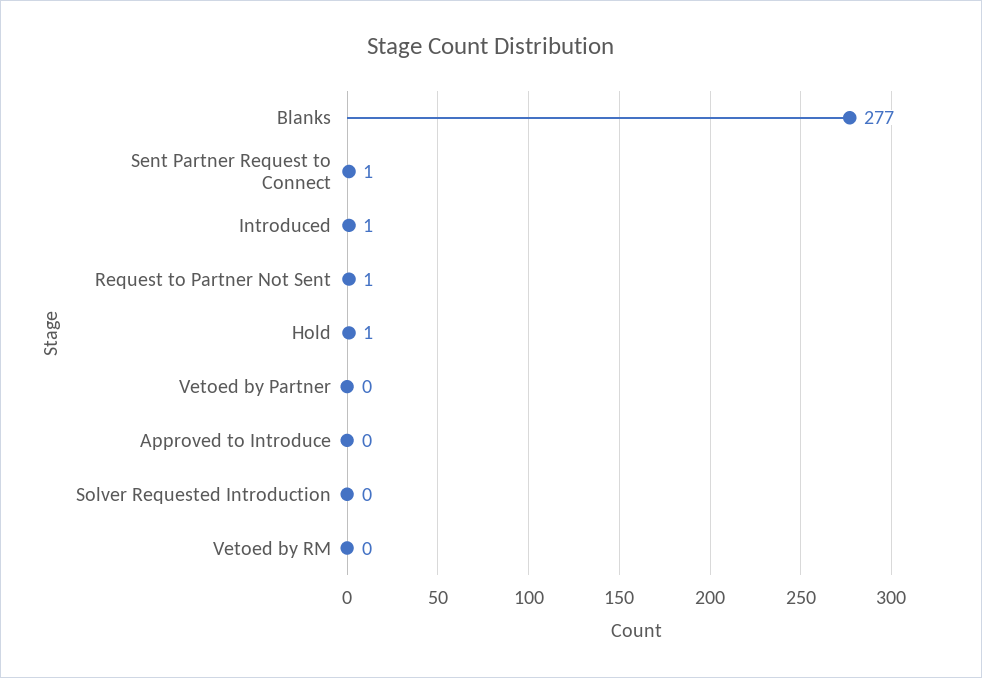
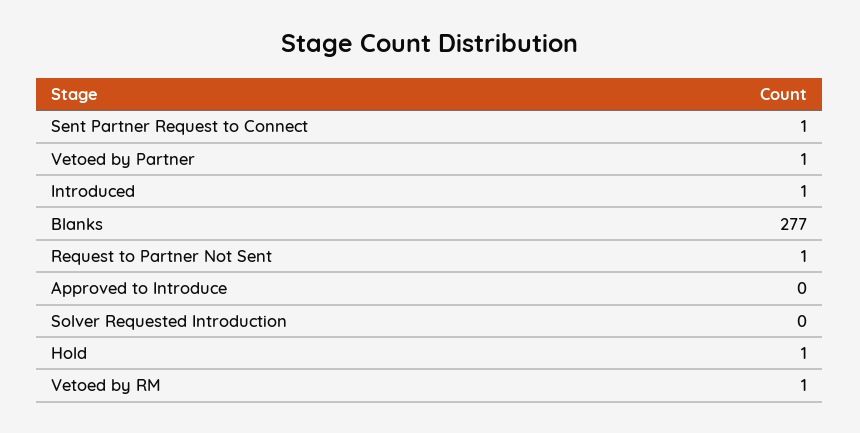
  {
    "Blanks": 277,
    "Sent Partner Request to Connect": 1,
    "Introduced": 1,
    "Request to Partner Not Sent": 1,
    "Hold": 1,
-   "Vetoed by Partner": 0,
+   "Vetoed by Partner": 1,
    "Approved to Introduce": 0,
    "Solver Requested Introduction": 0,
-   "Vetoed by RM": 0
+   "Vetoed by RM": 1
  }

